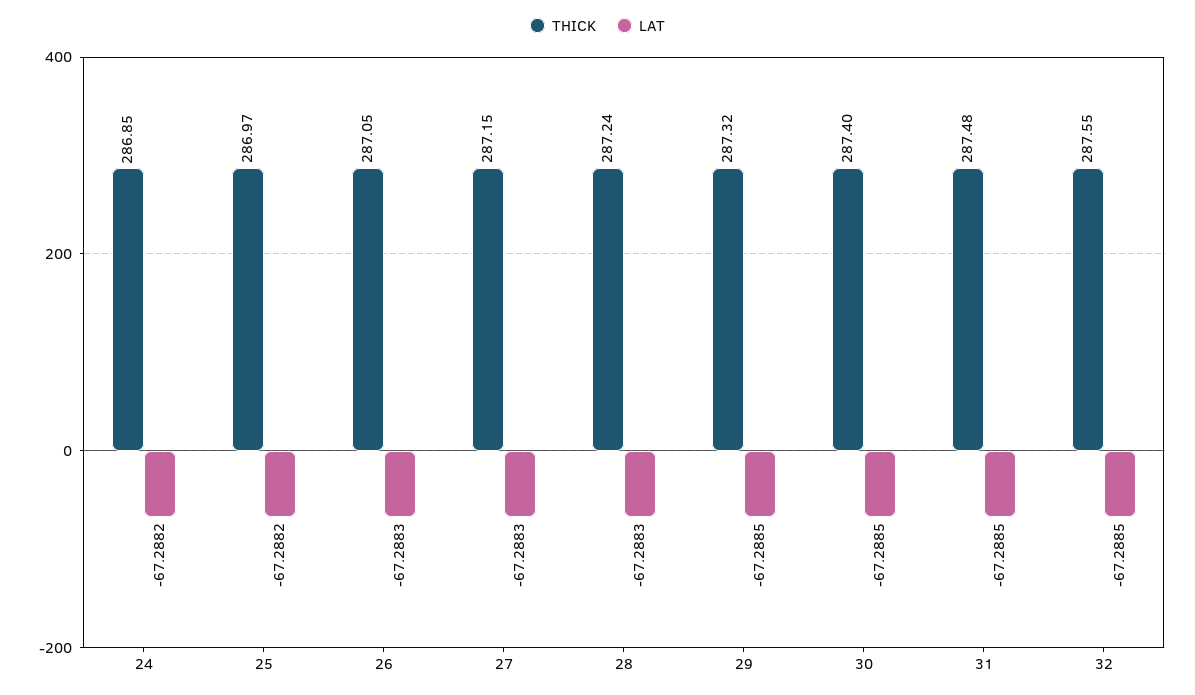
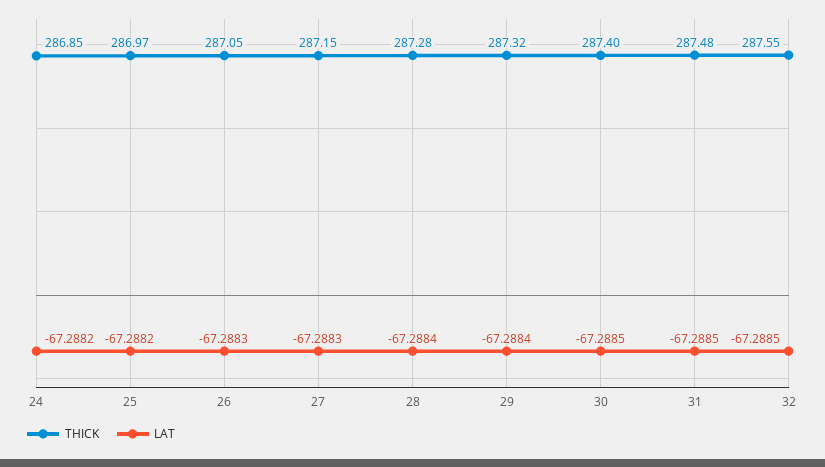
  {
    "THICK": {
      "24": 286.85,
      "25": 286.97,
      "26": 287.05,
      "27": 287.15,
-     "28": 287.24,
+     "28": 287.28,
      "29": 287.32,
      "30": 287.4,
      "31": 287.48,
      "32": 287.55
    },
    "LAT": {
      "24": -67.2882,
      "25": -67.2882,
      "26": -67.2883,
      "27": -67.2883,
-     "28": -67.2883,
+     "28": -67.2884,
-     "29": -67.2885,
+     "29": -67.2884,
      "30": -67.2885,
      "31": -67.2885,
      "32": -67.2885
    }
  }

